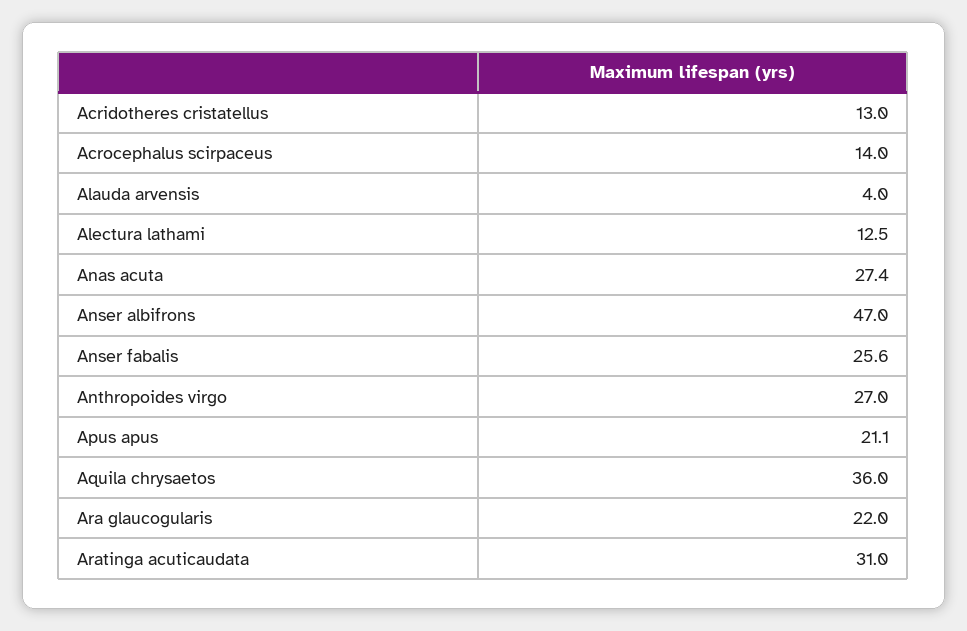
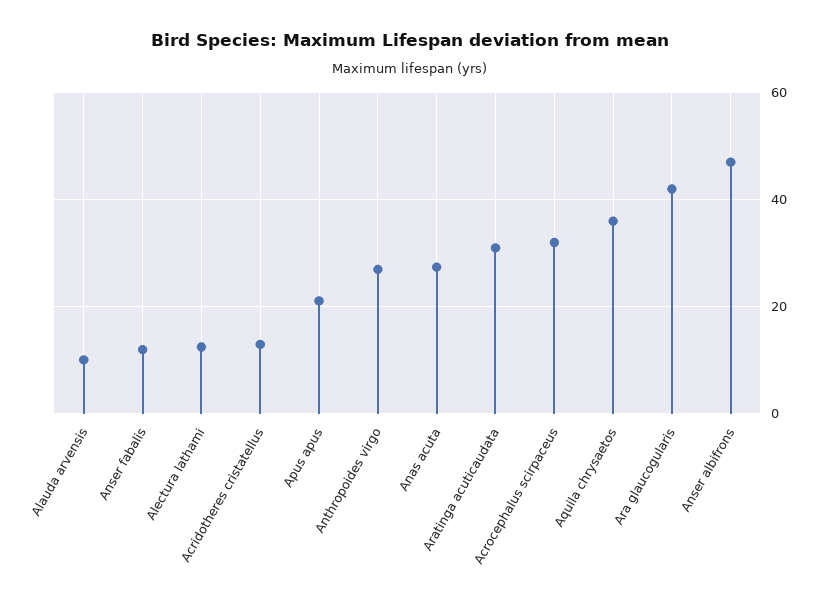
  {
    "Acridotheres cristatellus": 13,
-   "Acrocephalus scirpaceus": 14,
+   "Acrocephalus scirpaceus": 32,
-   "Alauda arvensis": 4,
+   "Alauda arvensis": 10,
    "Alectura lathami": 12.5,
    "Anas acuta": 27.4,
    "Anser albifrons": 47,
-   "Anser fabalis": 25.6,
+   "Anser fabalis": 12,
    "Anthropoides virgo": 27,
    "Apus apus": 21.1,
    "Aquila chrysaetos": 36,
-   "Ara glaucogularis": 22,
+   "Ara glaucogularis": 42,
    "Aratinga acuticaudata": 31
  }

